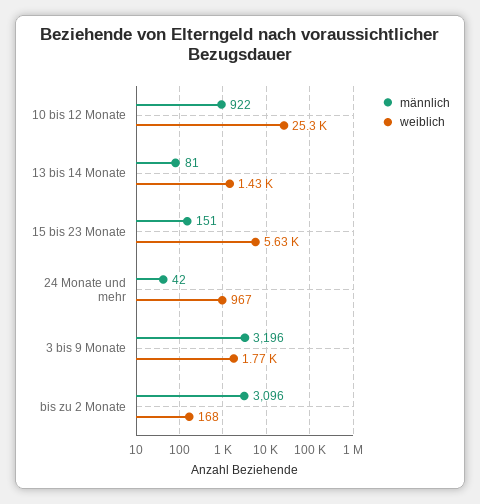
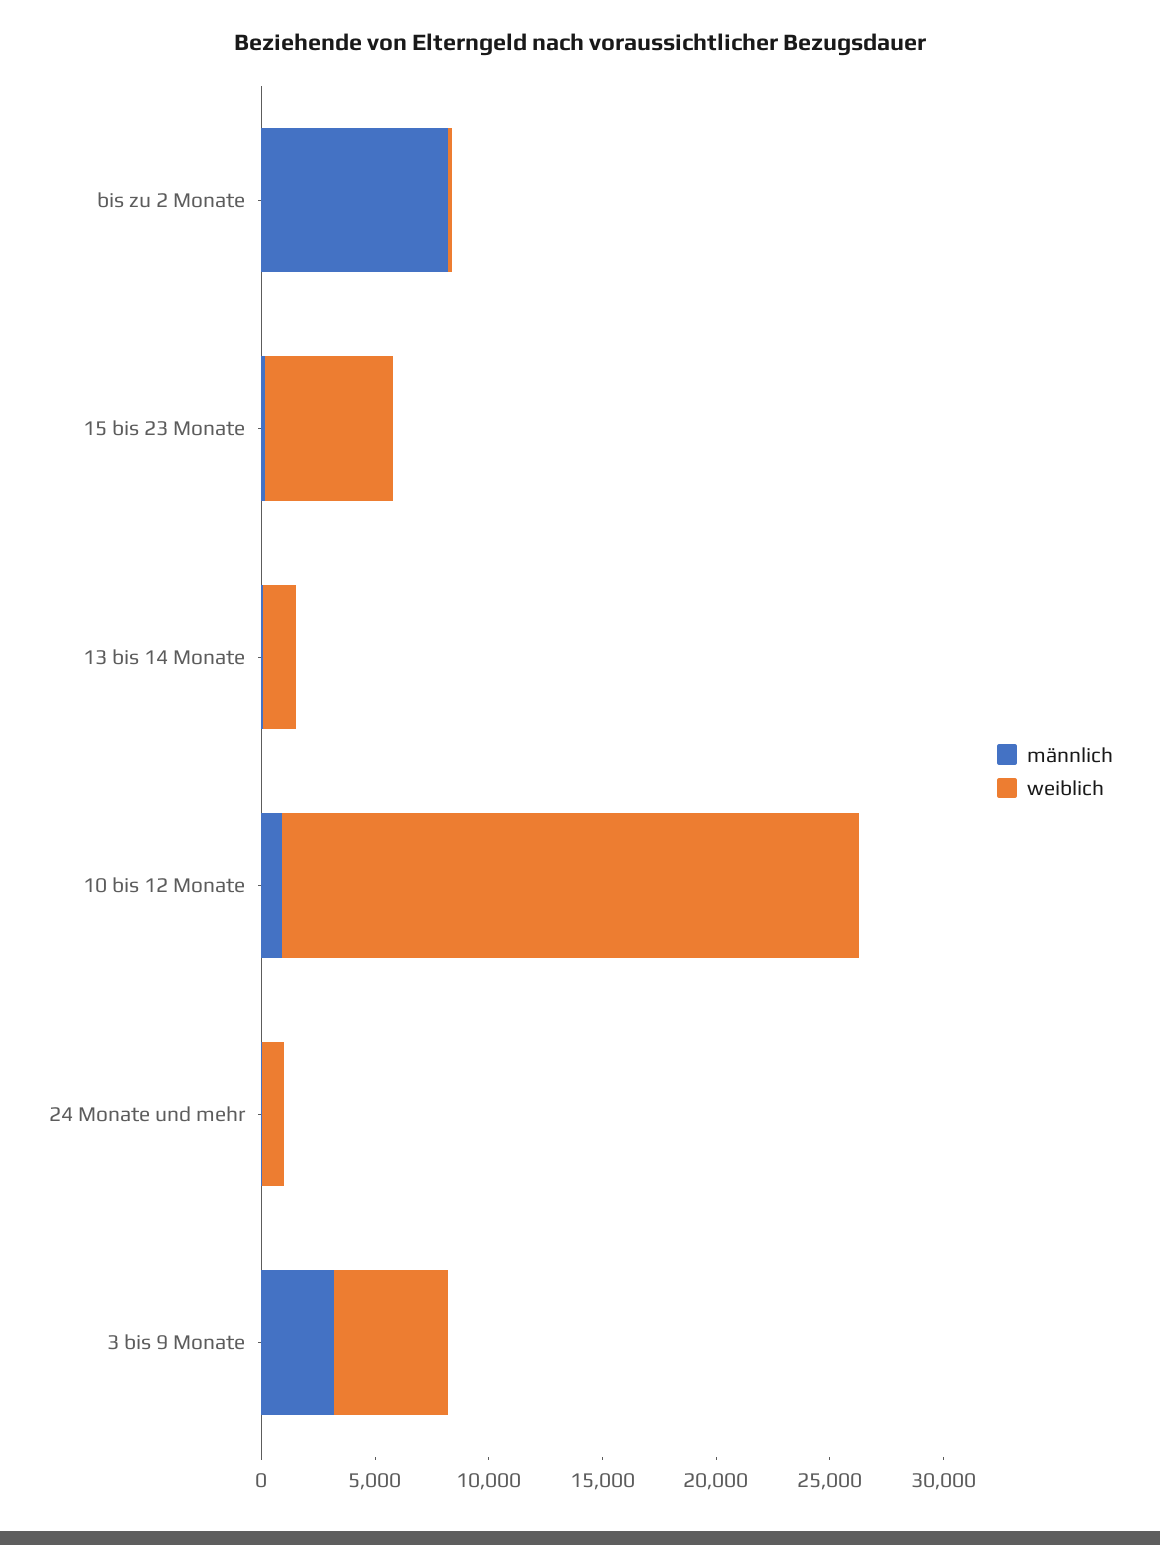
  {
    "männlich": {
      "10 bis 12 Monate": 922,
      "13 bis 14 Monate": 81,
      "15 bis 23 Monate": 151,
      "24 Monate und mehr": 42,
      "3 bis 9 Monate": 3196,
-     "bis zu 2 Monate": 3096
+     "bis zu 2 Monate": 8000
    },
    "weiblich": {
      "10 bis 12 Monate": 25300,
      "13 bis 14 Monate": 1430,
      "15 bis 23 Monate": 5630,
      "24 Monate und mehr": 967,
-     "3 bis 9 Monate": 1770,
+     "3 bis 9 Monate": 5000,
      "bis zu 2 Monate": 168
    }
  }

